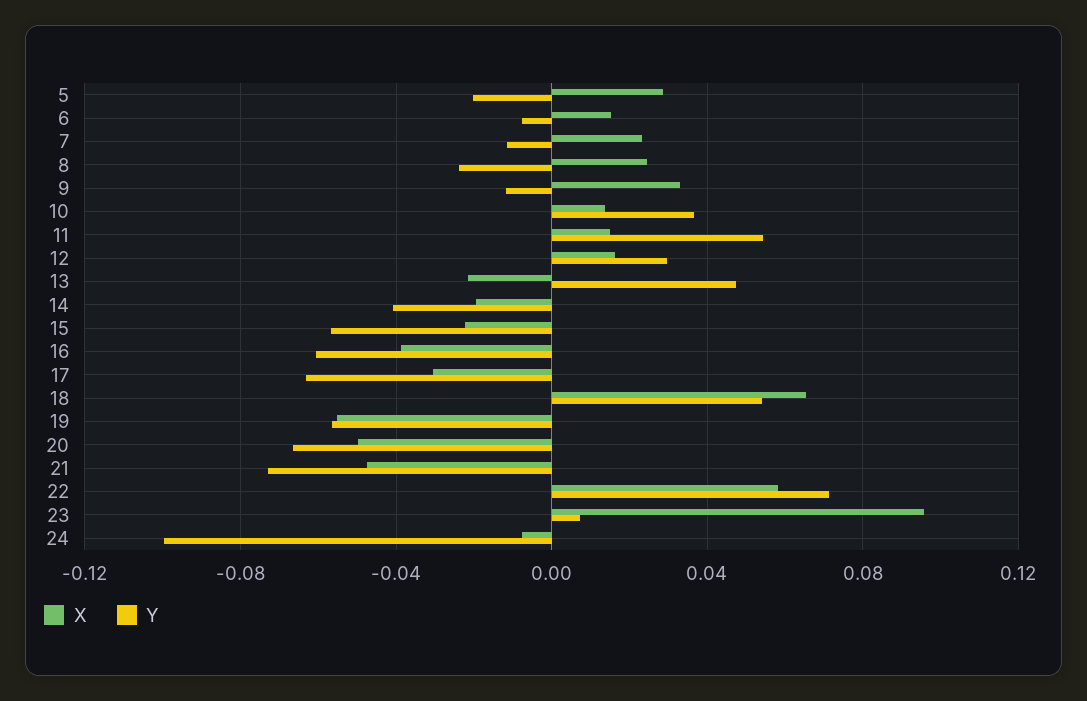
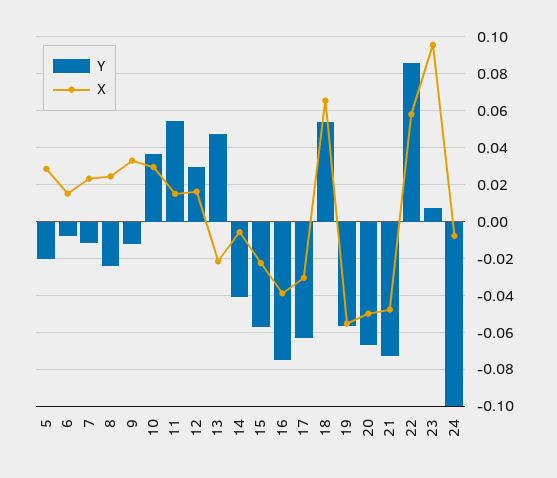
  {
    "X": {
      "5": 0.03,
      "6": 0.015,
      "7": 0.025,
      "8": 0.025,
      "9": 0.035,
-     "10": 0.015,
+     "10": 0.03,
      "11": 0.015,
      "12": 0.015,
      "13": -0.02,
-     "14": -0.02,
+     "14": -0.005,
      "15": -0.02,
      "16": -0.04,
      "17": -0.03,
      "18": 0.065,
      "19": -0.055,
      "20": -0.05,
      "21": -0.05,
      "22": 0.06,
      "23": 0.095,
      "24": -0.01
    },
    "Y": {
      "5": -0.02,
      "6": -0.01,
      "7": -0.01,
      "8": -0.025,
      "9": -0.01,
      "10": 0.035,
      "11": 0.055,
      "12": 0.03,
      "13": 0.045,
      "14": -0.04,
      "15": -0.055,
-     "16": -0.06,
+     "16": -0.075,
      "17": -0.065,
      "18": 0.055,
      "19": -0.055,
      "20": -0.065,
      "21": -0.075,
-     "22": 0.07,
+     "22": 0.085,
      "23": 0.005,
      "24": -0.1
    }
  }

